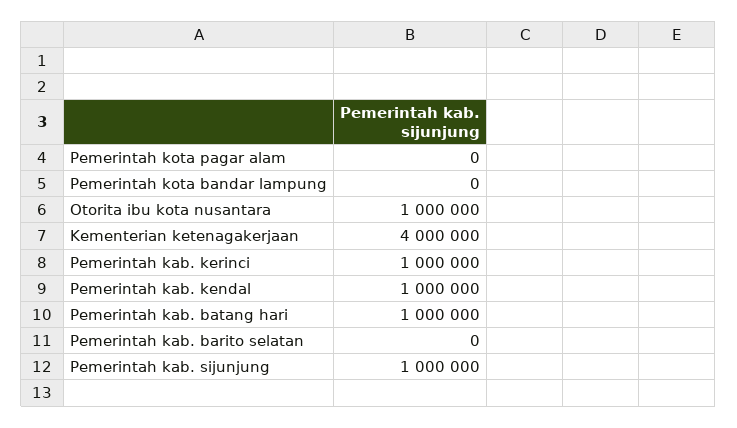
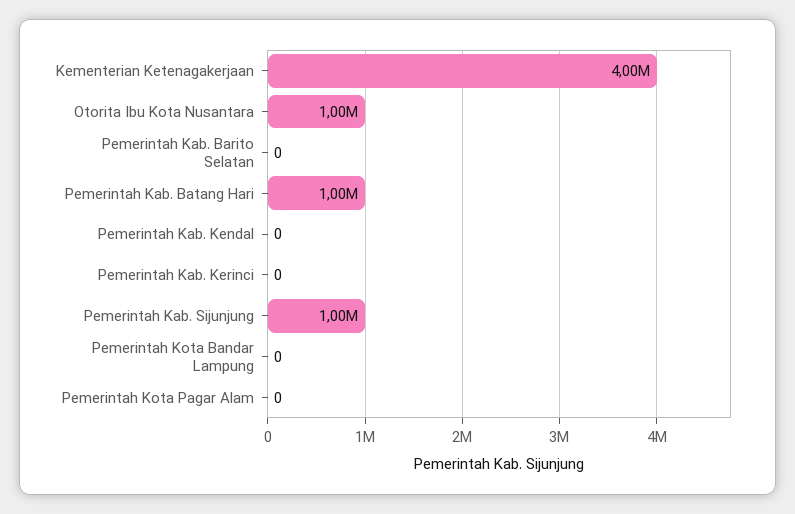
  {
    "Pemerintah kota pagar alam": 0,
    "Pemerintah kota bandar lampung": 0,
    "Otorita ibu kota nusantara": 1000000,
    "Kementerian ketenagakerjaan": 4000000,
-   "Pemerintah kab. kerinci": 1000000,
+   "Pemerintah kab. kerinci": 0,
-   "Pemerintah kab. kendal": 1000000,
+   "Pemerintah kab. kendal": 0,
    "Pemerintah kab. batang hari": 1000000,
    "Pemerintah kab. barito selatan": 0,
    "Pemerintah kab. sijunjung": 1000000
  }

